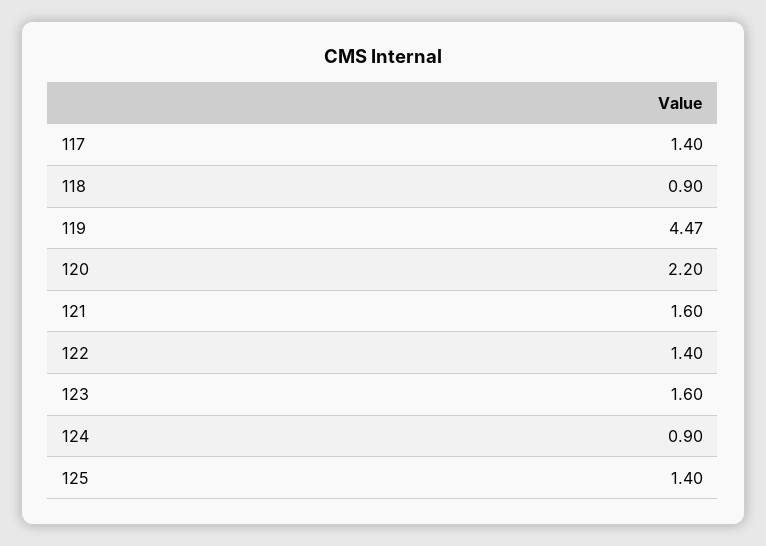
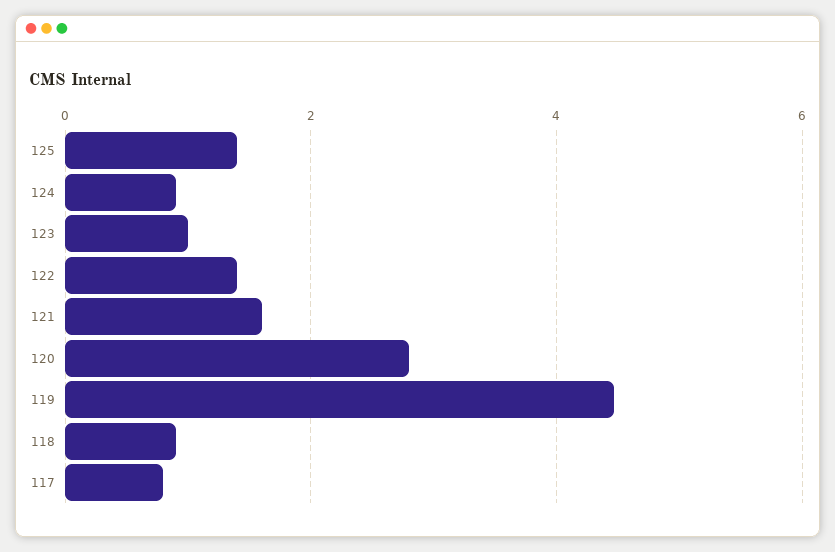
  {
-   "117": 1.4,
+   "117": 0.8,
    "118": 0.9,
    "119": 4.47,
-   "120": 2.2,
+   "120": 2.8,
    "121": 1.6,
    "122": 1.4,
-   "123": 1.6,
+   "123": 1,
    "124": 0.9,
    "125": 1.4
  }

